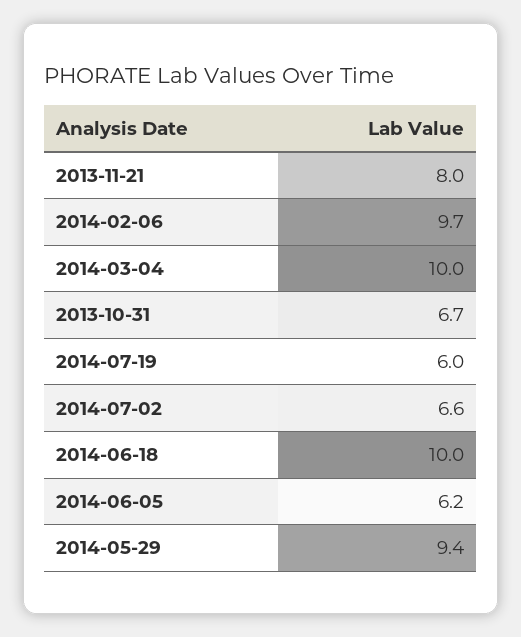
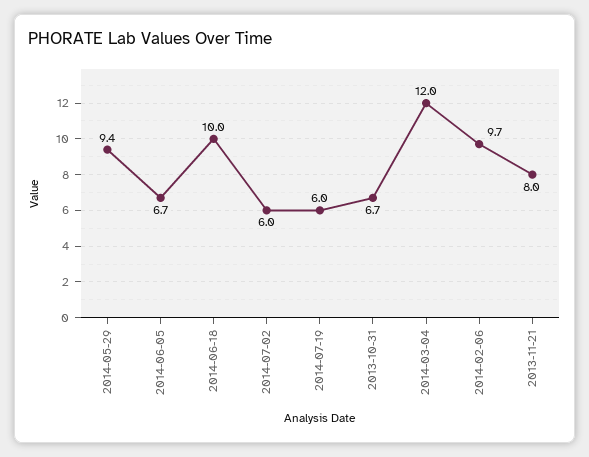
  {
    "2013-11-21": 8,
    "2014-02-06": 9.7,
-   "2014-03-04": 10,
+   "2014-03-04": 12,
    "2013-10-31": 6.7,
    "2014-07-19": 6,
-   "2014-07-02": 6.6,
+   "2014-07-02": 6,
    "2014-06-18": 10,
-   "2014-06-05": 6.2,
+   "2014-06-05": 6.7,
    "2014-05-29": 9.4
  }

